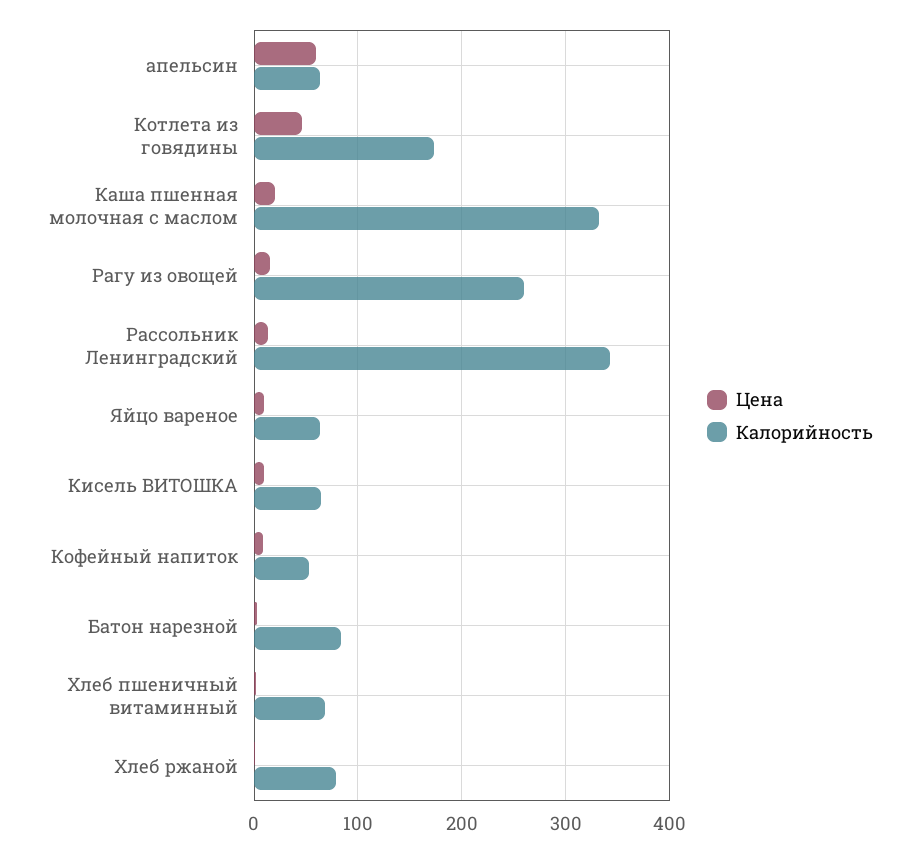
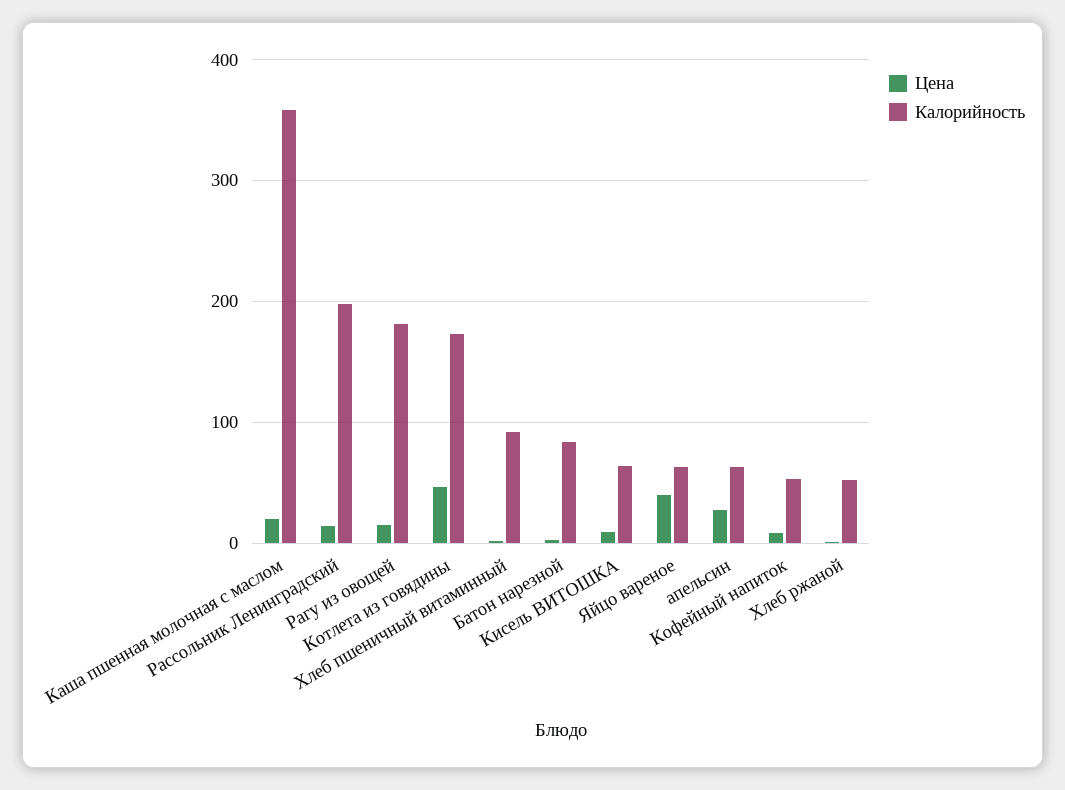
  {
    "Цена": {
-     "апельсин": 60,
+     "апельсин": 30,
      "Котлета из говядины": 50,
      "Каша пшенная молочная с маслом": 20,
      "Рагу из овощей": 20,
      "Рассольник Ленинградский": 10,
-     "Яйцо вареное": 10,
+     "Яйцо вареное": 40,
      "Кисель ВИТОШКА": 10,
      "Кофейный напиток": 10,
      "Батон нарезной": 0,
      "Хлеб пшеничный витаминный": 0,
      "Хлеб ржаной": 0
    },
    "Калорийность": {
      "апельсин": 60,
      "Котлета из говядины": 170,
-     "Каша пшенная молочная с маслом": 330,
+     "Каша пшенная молочная с маслом": 360,
-     "Рагу из овощей": 260,
+     "Рагу из овощей": 180,
-     "Рассольник Ленинградский": 340,
+     "Рассольник Ленинградский": 200,
      "Яйцо вареное": 60,
      "Кисель ВИТОШКА": 60,
      "Кофейный напиток": 50,
      "Батон нарезной": 80,
-     "Хлеб пшеничный витаминный": 70,
+     "Хлеб пшеничный витаминный": 90,
-     "Хлеб ржаной": 80
+     "Хлеб ржаной": 50
    }
  }

